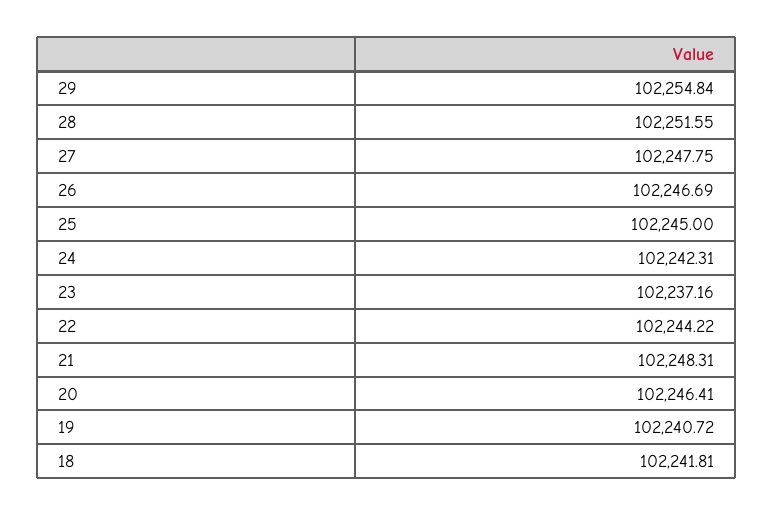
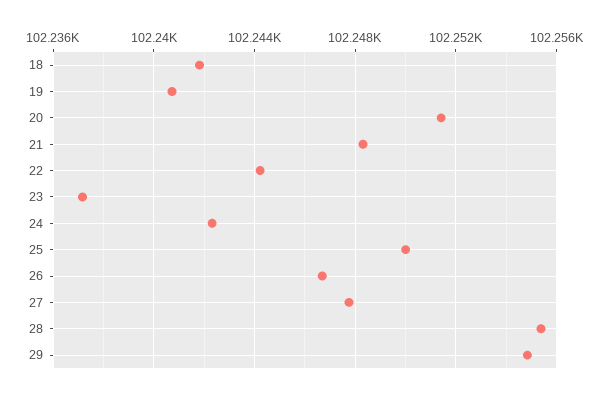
  {
    "29": 102254.84,
-   "28": 102251.55,
+   "28": 102255.5,
    "27": 102247.75,
    "26": 102246.69,
-   "25": 102245,
+   "25": 102250,
    "24": 102242.31,
    "23": 102237.16,
    "22": 102244.22,
    "21": 102248.31,
-   "20": 102246.41,
+   "20": 102251.5,
    "19": 102240.72,
    "18": 102241.81
  }

